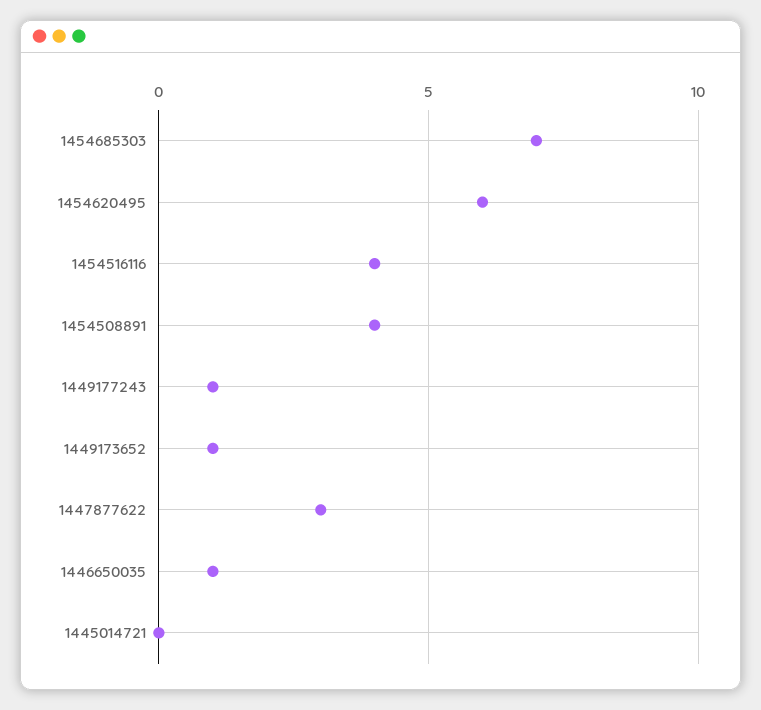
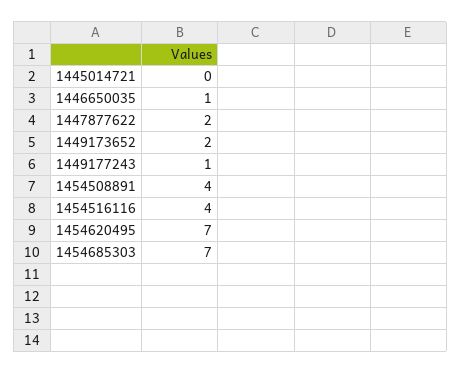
  {
    "1454685303": 7,
-   "1454620495": 6,
+   "1454620495": 7,
    "1454516116": 4,
    "1454508891": 4,
    "1449177243": 1,
-   "1449173652": 1,
+   "1449173652": 2,
-   "1447877622": 3,
+   "1447877622": 2,
    "1446650035": 1,
    "1445014721": 0
  }

